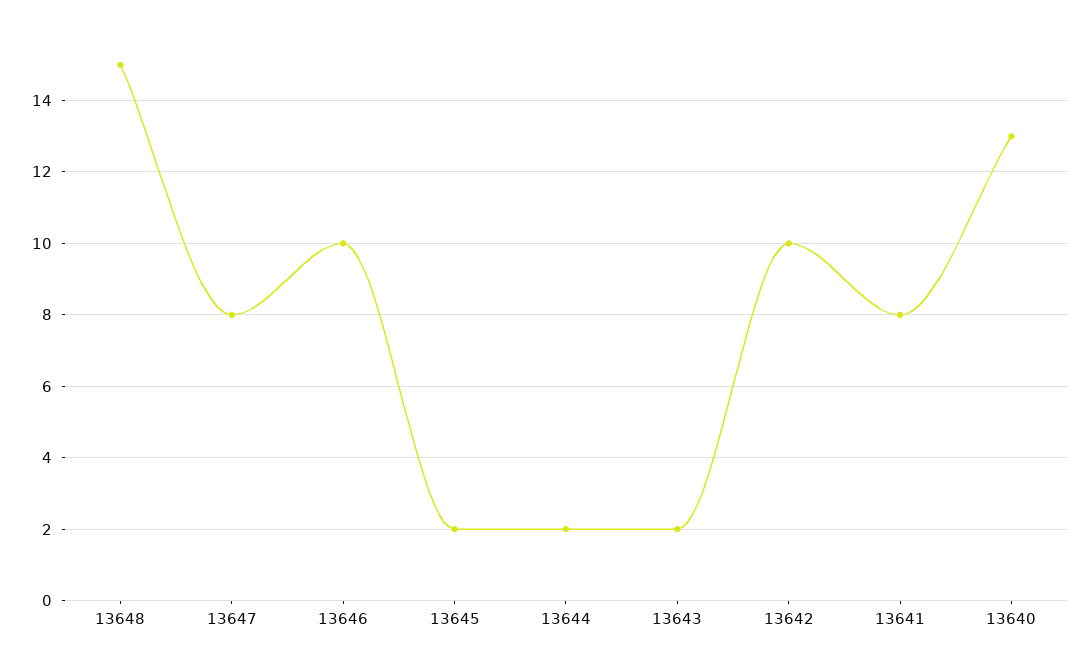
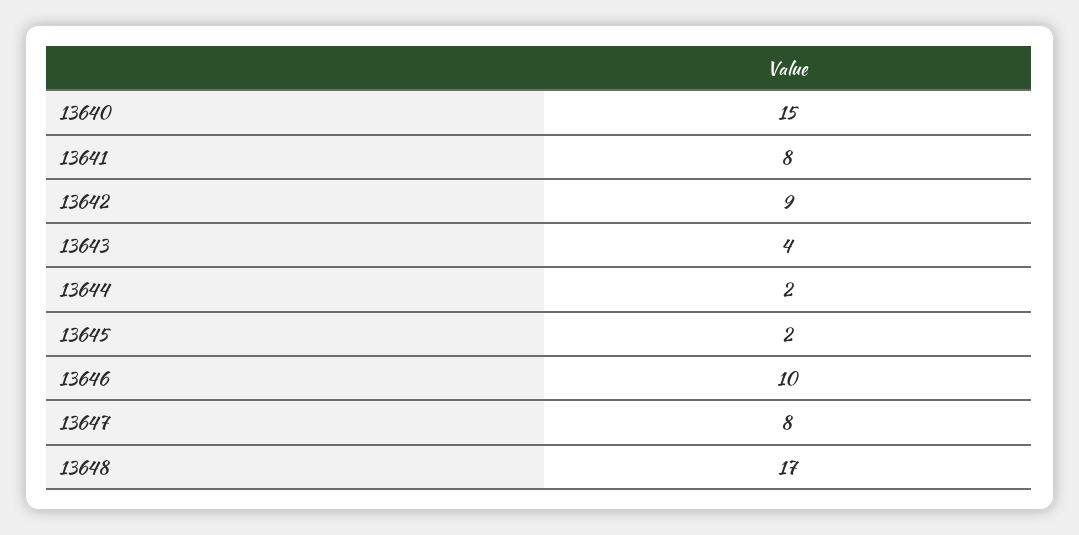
  {
-   "13648": 15,
+   "13648": 17,
    "13647": 8,
    "13646": 10,
    "13645": 2,
    "13644": 2,
-   "13643": 2,
+   "13643": 4,
-   "13642": 10,
+   "13642": 9,
    "13641": 8,
-   "13640": 13
+   "13640": 15
  }

